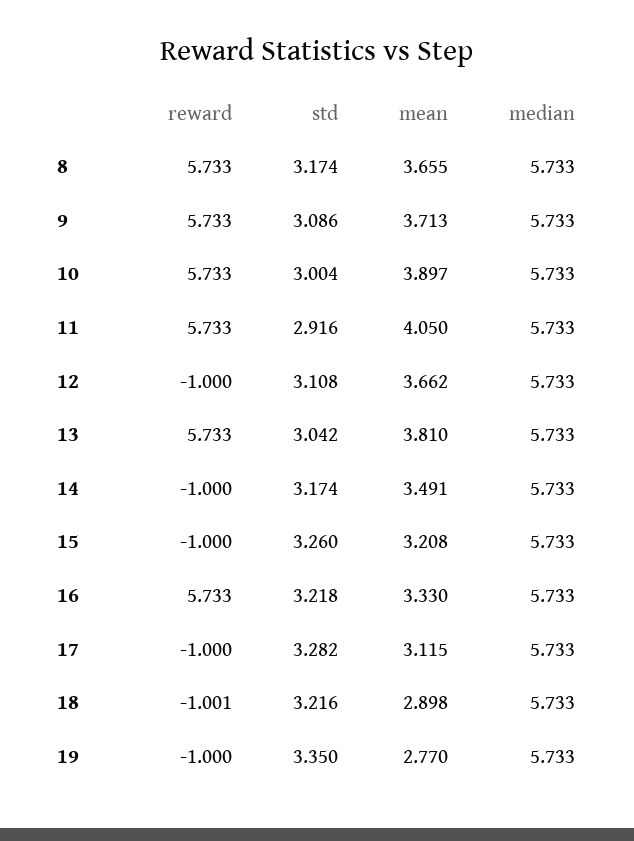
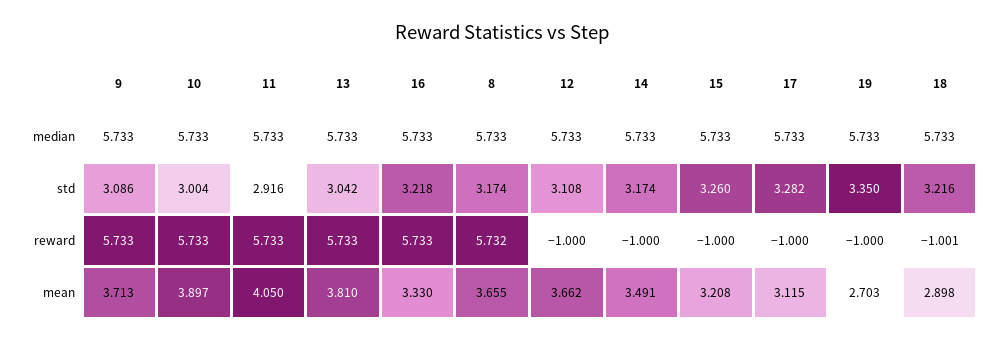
  {
    "reward": {
-     "8": 5.733,
+     "8": 5.732,
      "9": 5.733,
      "10": 5.733,
      "11": 5.733,
      "12": -1,
      "13": 5.733,
      "14": -1,
      "15": -1,
      "16": 5.733,
      "17": -1,
      "18": -1.001,
      "19": -1
    },
    "std": {
      "8": 3.174,
      "9": 3.086,
      "10": 3.004,
      "11": 2.916,
      "12": 3.108,
      "13": 3.042,
      "14": 3.174,
      "15": 3.26,
      "16": 3.218,
      "17": 3.282,
      "18": 3.216,
      "19": 3.35
    },
    "mean": {
      "8": 3.655,
      "9": 3.713,
      "10": 3.897,
      "11": 4.05,
      "12": 3.662,
      "13": 3.81,
      "14": 3.491,
      "15": 3.208,
      "16": 3.33,
      "17": 3.115,
      "18": 2.898,
-     "19": 2.77
+     "19": 2.703
    },
    "median": {
      "8": 5.733,
      "9": 5.733,
      "10": 5.733,
      "11": 5.733,
      "12": 5.733,
      "13": 5.733,
      "14": 5.733,
      "15": 5.733,
      "16": 5.733,
      "17": 5.733,
      "18": 5.733,
      "19": 5.733
    }
  }

